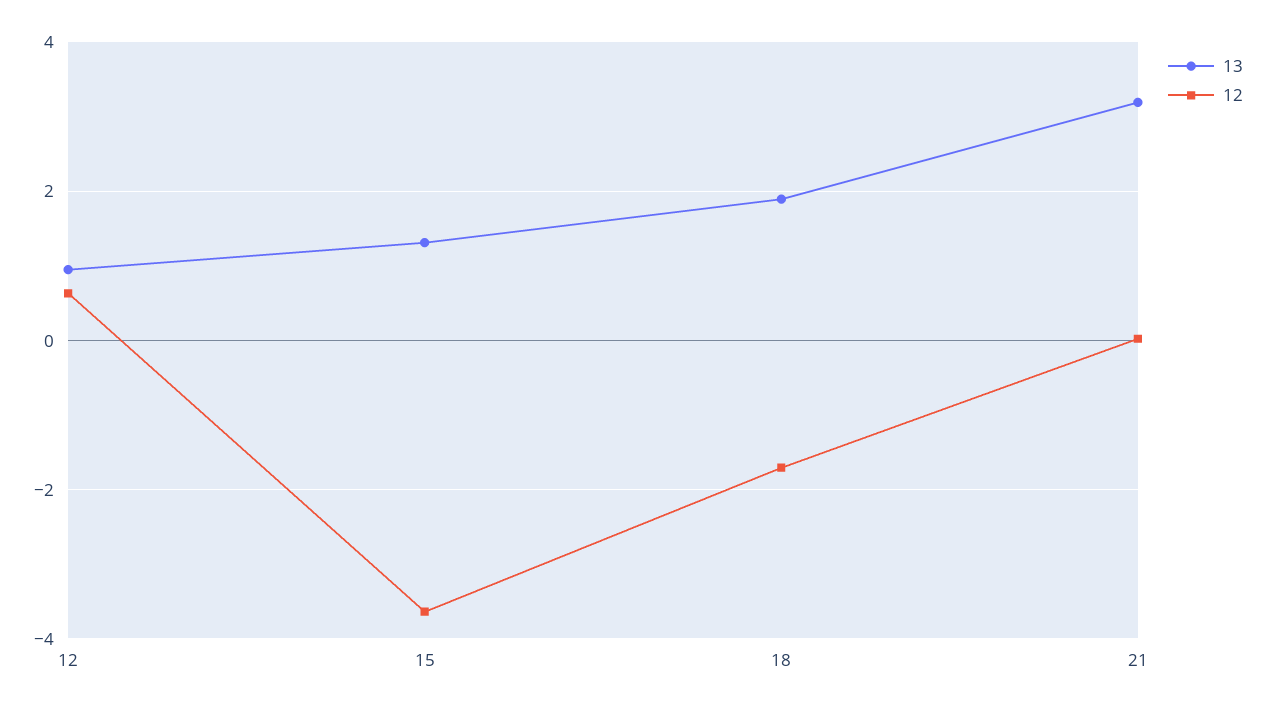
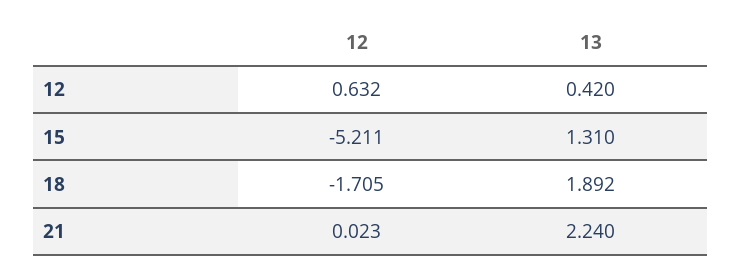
  {
    "13": {
-     "12": 1,
+     "12": 0.42,
      "15": 1.31,
      "18": 1.892,
-     "21": 3.2
+     "21": 2.24
    },
    "12": {
      "12": 0.632,
-     "15": -3.6,
+     "15": -5.211,
      "18": -1.705,
      "21": 0.023
    }
  }

